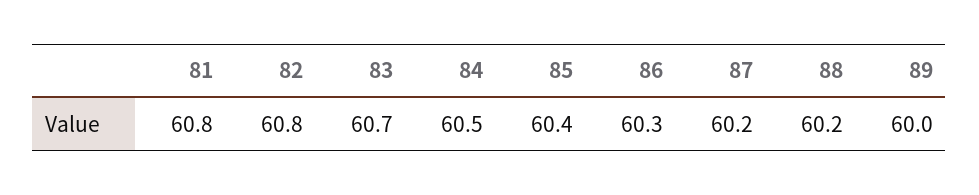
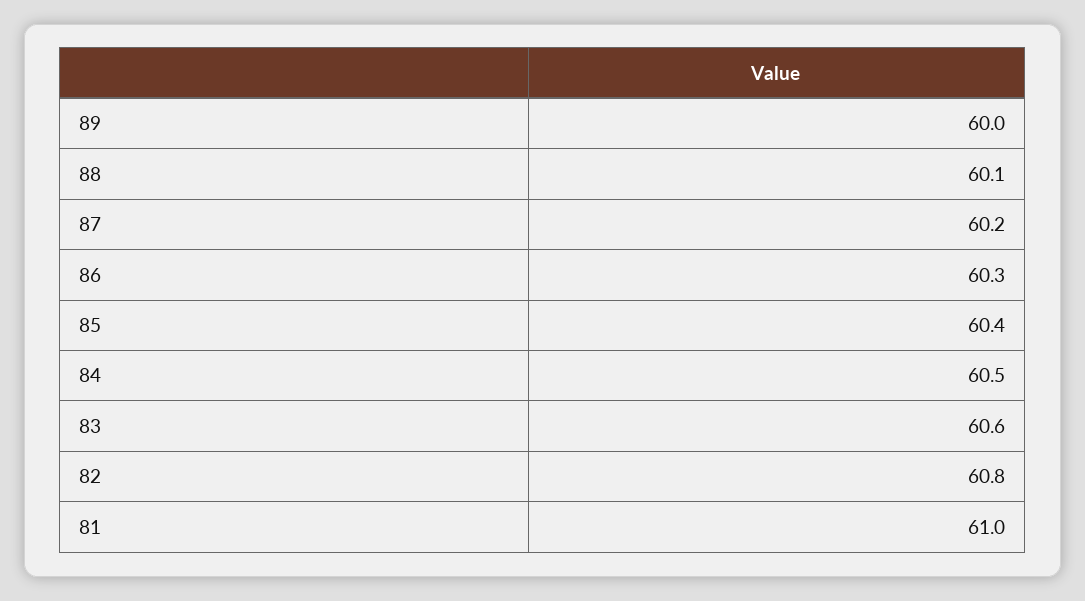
  {
-   "81": 60.8,
+   "81": 61,
    "82": 60.8,
-   "83": 60.7,
+   "83": 60.6,
    "84": 60.5,
    "85": 60.4,
    "86": 60.3,
    "87": 60.2,
-   "88": 60.2,
+   "88": 60.1,
    "89": 60
  }

